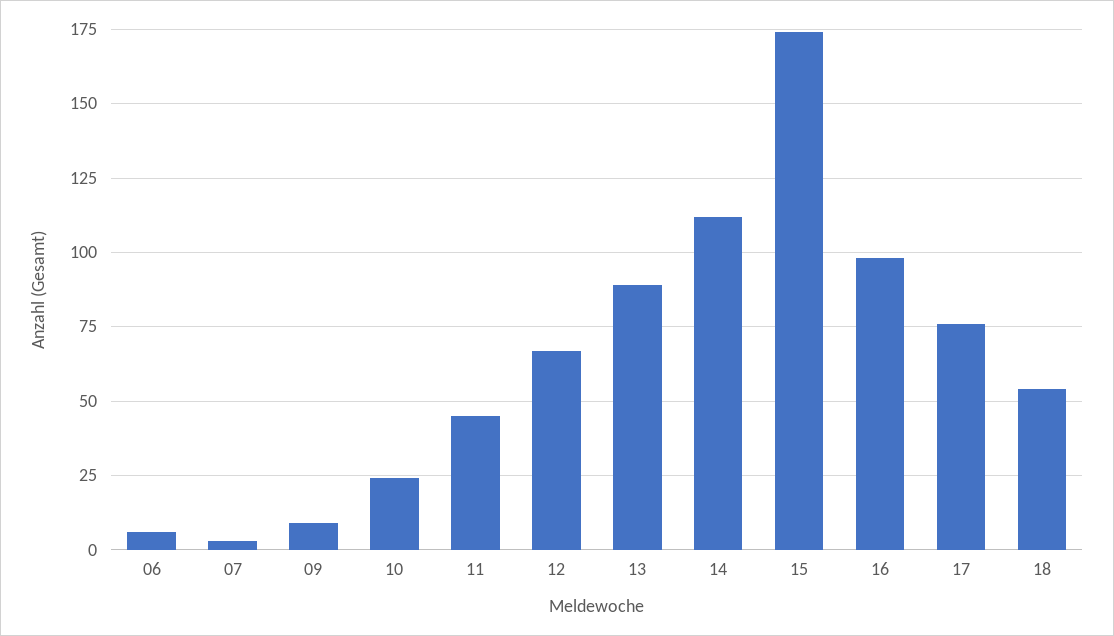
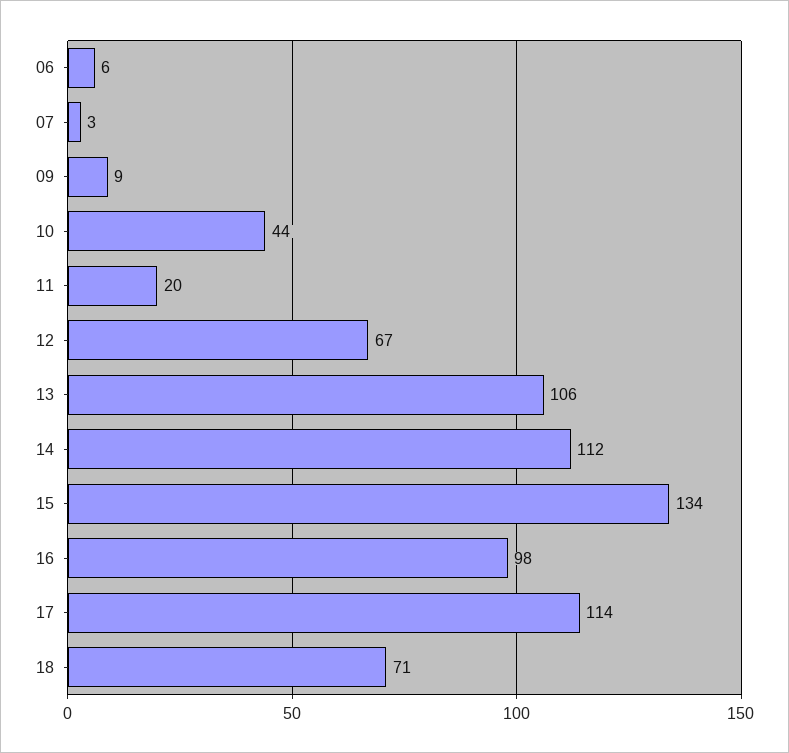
  {
    "06": 6,
    "07": 3,
    "09": 9,
-   "10": 25,
+   "10": 44,
-   "11": 45,
+   "11": 20,
    "12": 67,
-   "13": 90,
+   "13": 106,
    "14": 112,
-   "15": 175,
+   "15": 134,
    "16": 98,
-   "17": 75,
+   "17": 114,
-   "18": 55
+   "18": 71
  }

